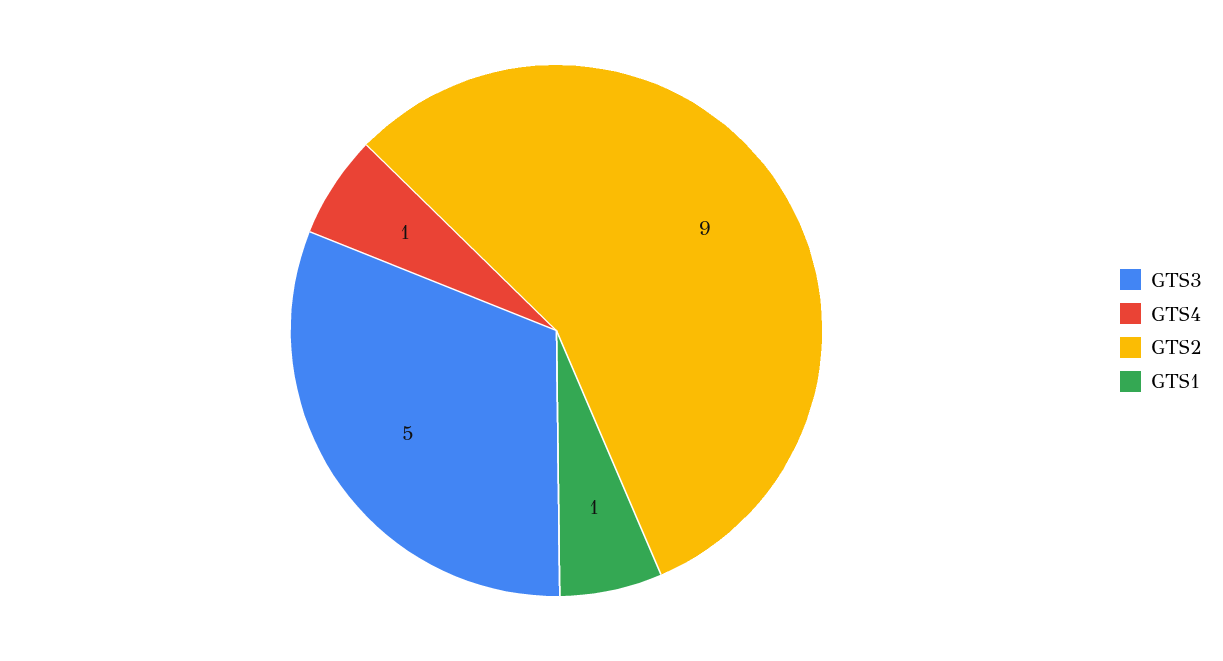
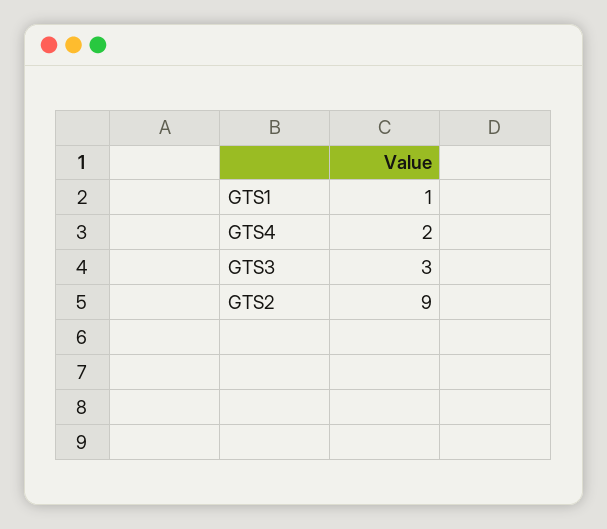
  {
-   "GTS3": 5,
+   "GTS3": 3,
-   "GTS4": 1,
+   "GTS4": 2,
    "GTS2": 9,
    "GTS1": 1
  }

